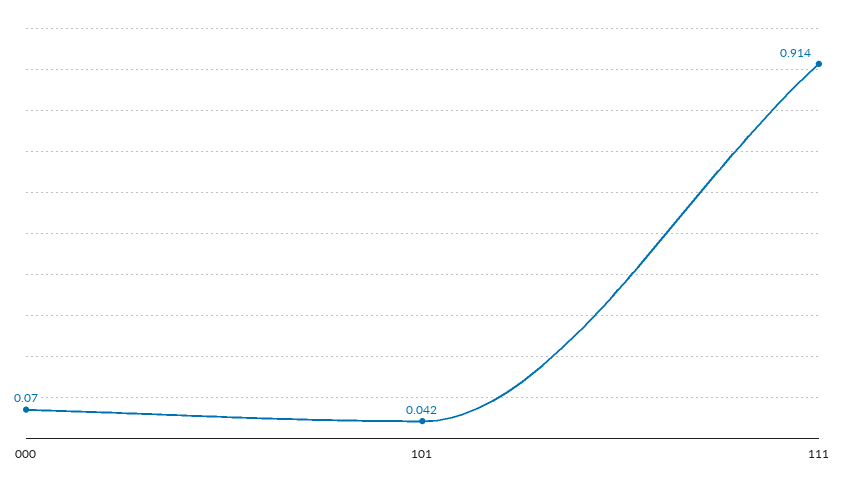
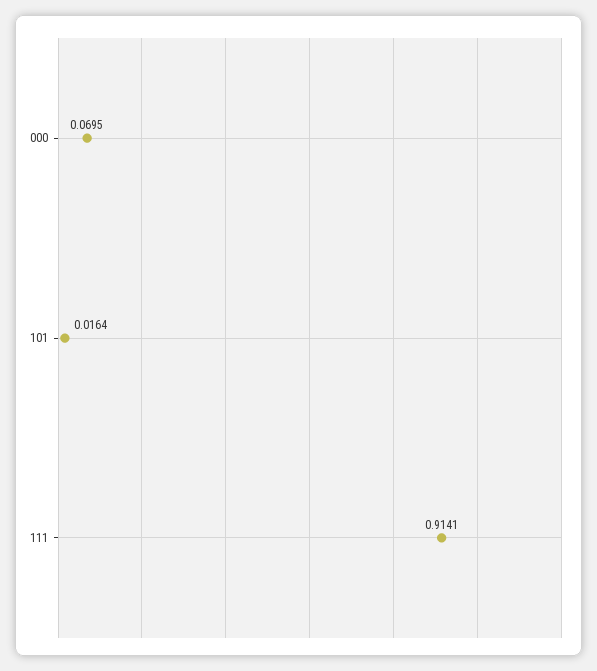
  {
    "000": 0.0695,
-   "101": 0.042,
+   "101": 0.0164,
    "111": 0.9141
  }

